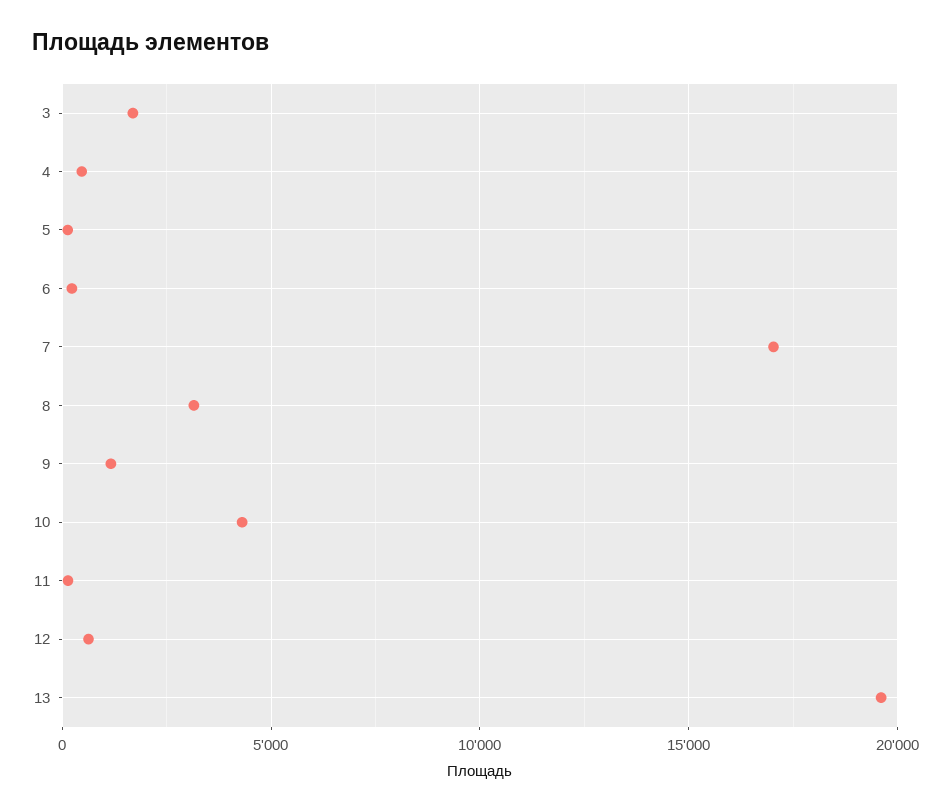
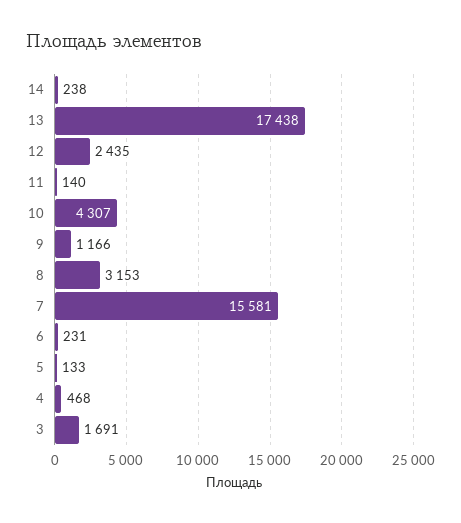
  {
    "3": 1691,
    "4": 468,
    "5": 133,
    "6": 231,
-   "7": 17000,
+   "7": 15581,
    "8": 3153,
    "9": 1166,
    "10": 4307,
    "11": 140,
-   "12": 500,
+   "12": 2435,
-   "13": 19500
+   "13": 17438,
+   "14": 238
  }

